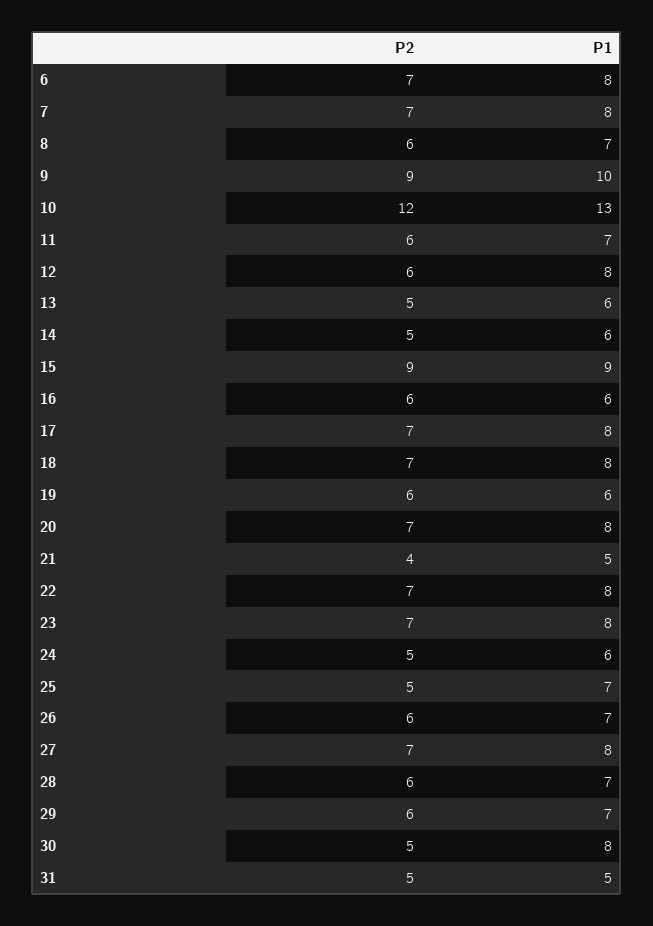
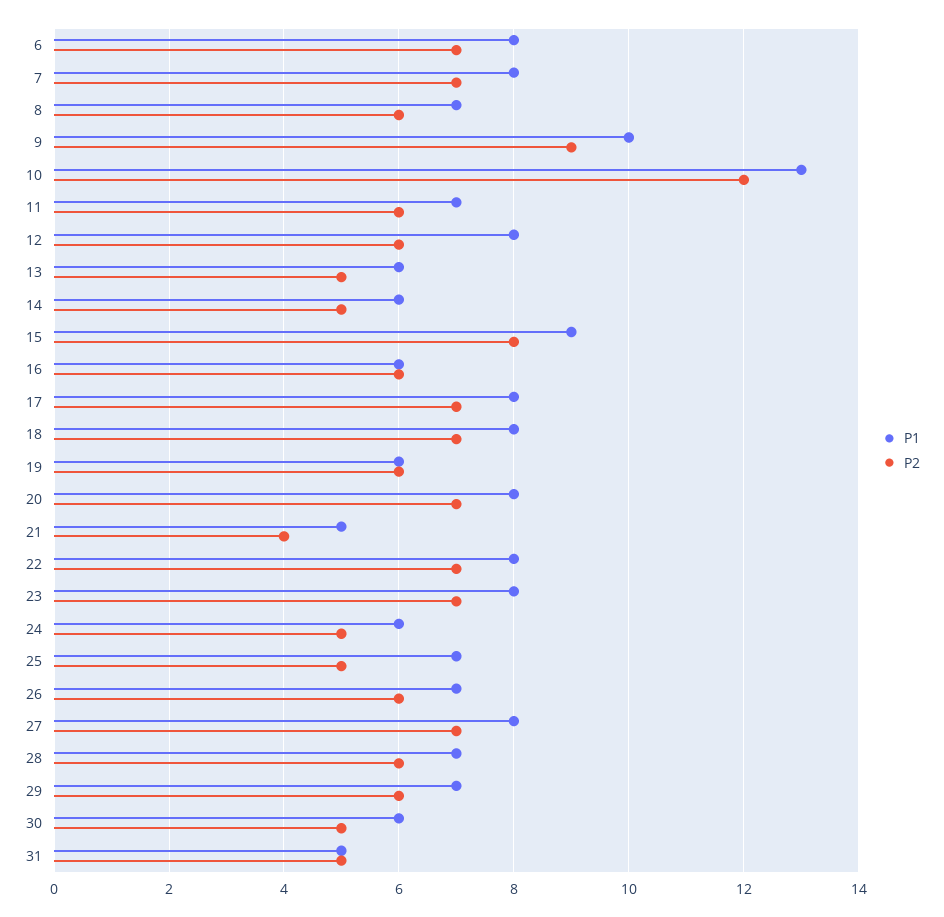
  {
    "P2": {
      "6": 7,
      "7": 7,
      "8": 6,
      "9": 9,
      "10": 12,
      "11": 6,
      "12": 6,
      "13": 5,
      "14": 5,
-     "15": 9,
+     "15": 8,
      "16": 6,
      "17": 7,
      "18": 7,
      "19": 6,
      "20": 7,
      "21": 4,
      "22": 7,
      "23": 7,
      "24": 5,
      "25": 5,
      "26": 6,
      "27": 7,
      "28": 6,
      "29": 6,
      "30": 5,
      "31": 5
    },
    "P1": {
      "6": 8,
      "7": 8,
      "8": 7,
      "9": 10,
      "10": 13,
      "11": 7,
      "12": 8,
      "13": 6,
      "14": 6,
      "15": 9,
      "16": 6,
      "17": 8,
      "18": 8,
      "19": 6,
      "20": 8,
      "21": 5,
      "22": 8,
      "23": 8,
      "24": 6,
      "25": 7,
      "26": 7,
      "27": 8,
      "28": 7,
      "29": 7,
-     "30": 8,
+     "30": 6,
      "31": 5
    }
  }

